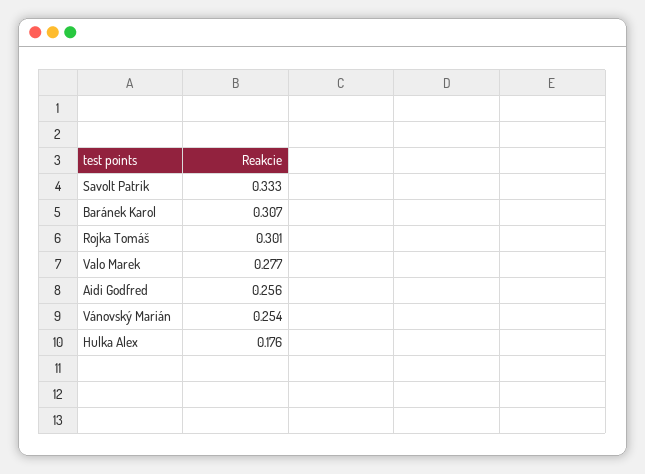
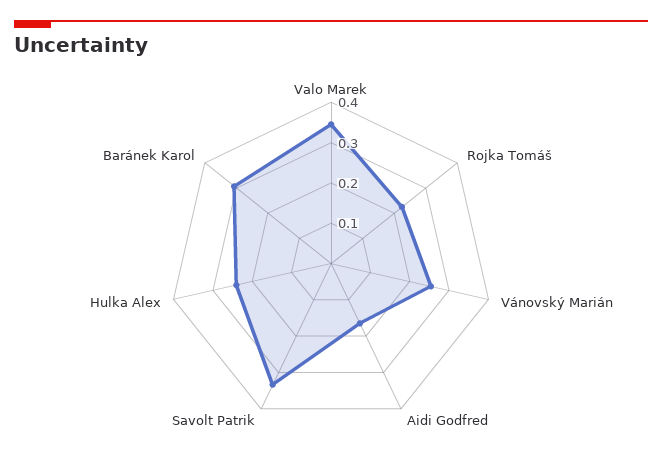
  {
    "Savolt Patrik": 0.333,
    "Baránek Karol": 0.307,
-   "Rojka Tomáš": 0.301,
+   "Rojka Tomáš": 0.22,
-   "Valo Marek": 0.277,
+   "Valo Marek": 0.34,
-   "Aidi Godfred": 0.256,
+   "Aidi Godfred": 0.16,
    "Vánovský Marián": 0.254,
-   "Hulka Alex": 0.176
+   "Hulka Alex": 0.24
  }

